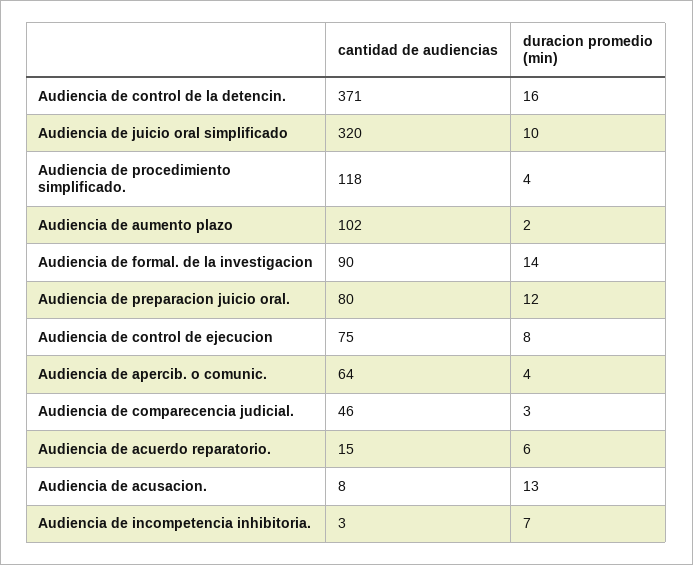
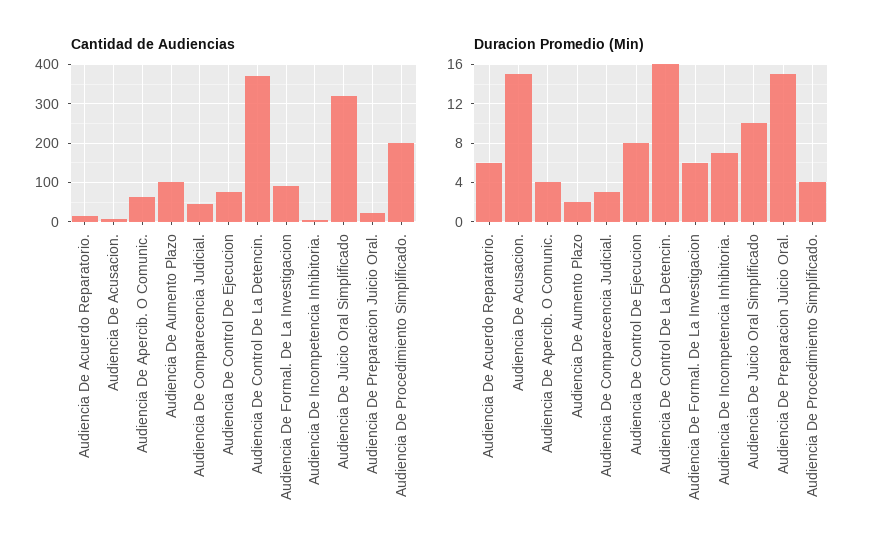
  {
    "cantidad de audiencias": {
      "Audiencia de control de la detencin.": 371,
      "Audiencia de juicio oral simplificado": 320,
-     "Audiencia de procedimiento simplificado.": 118,
+     "Audiencia de procedimiento simplificado.": 200,
      "Audiencia de aumento plazo": 102,
      "Audiencia de formal. de la investigacion": 90,
-     "Audiencia de preparacion juicio oral.": 80,
+     "Audiencia de preparacion juicio oral.": 20,
      "Audiencia de control de ejecucion": 75,
      "Audiencia de apercib. o comunic.": 64,
      "Audiencia de comparecencia judicial.": 46,
      "Audiencia de acuerdo reparatorio.": 15,
      "Audiencia de acusacion.": 8,
      "Audiencia de incompetencia inhibitoria.": 3
    },
    "duracion promedio (min)": {
      "Audiencia de control de la detencin.": 16,
      "Audiencia de juicio oral simplificado": 10,
      "Audiencia de procedimiento simplificado.": 4,
      "Audiencia de aumento plazo": 2,
-     "Audiencia de formal. de la investigacion": 14,
+     "Audiencia de formal. de la investigacion": 6,
-     "Audiencia de preparacion juicio oral.": 12,
+     "Audiencia de preparacion juicio oral.": 15,
      "Audiencia de control de ejecucion": 8,
      "Audiencia de apercib. o comunic.": 4,
      "Audiencia de comparecencia judicial.": 3,
      "Audiencia de acuerdo reparatorio.": 6,
-     "Audiencia de acusacion.": 13,
+     "Audiencia de acusacion.": 15,
      "Audiencia de incompetencia inhibitoria.": 7
    }
  }

